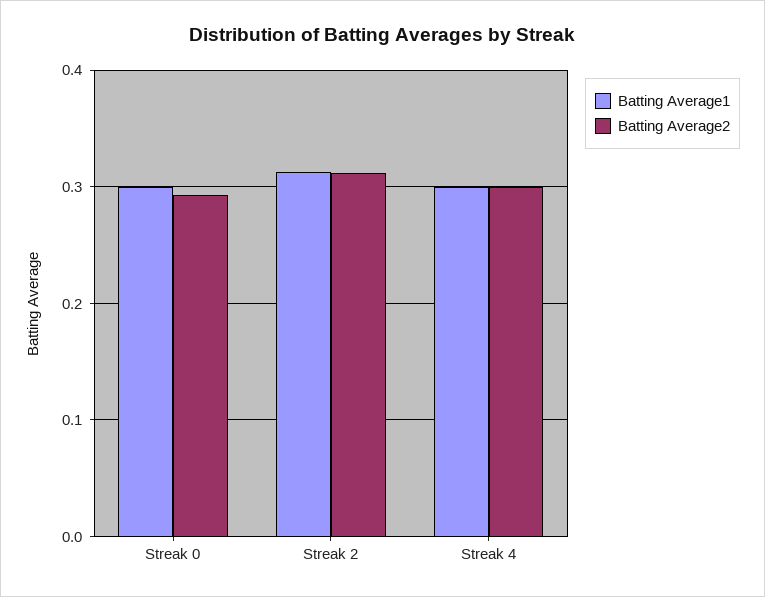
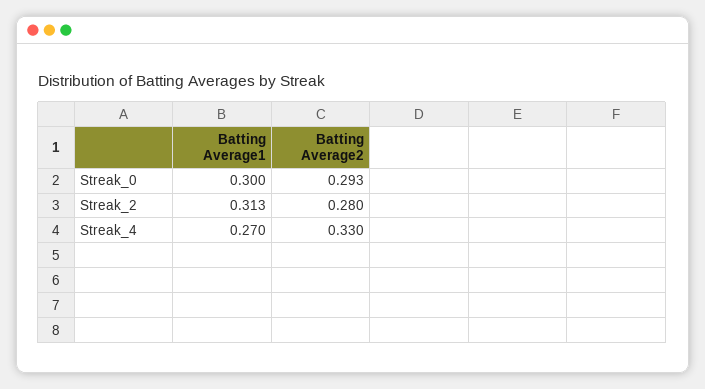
  {
    "Batting Average1": {
      "Streak 0": 0.3,
      "Streak 2": 0.313,
-     "Streak 4": 0.3
+     "Streak 4": 0.27
    },
    "Batting Average2": {
      "Streak 0": 0.293,
-     "Streak 2": 0.31,
+     "Streak 2": 0.28,
-     "Streak 4": 0.3
+     "Streak 4": 0.33
    }
  }

